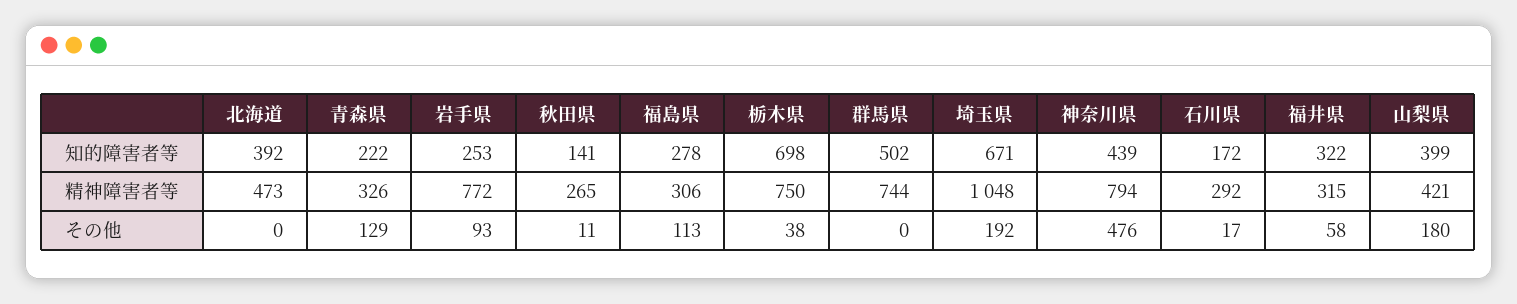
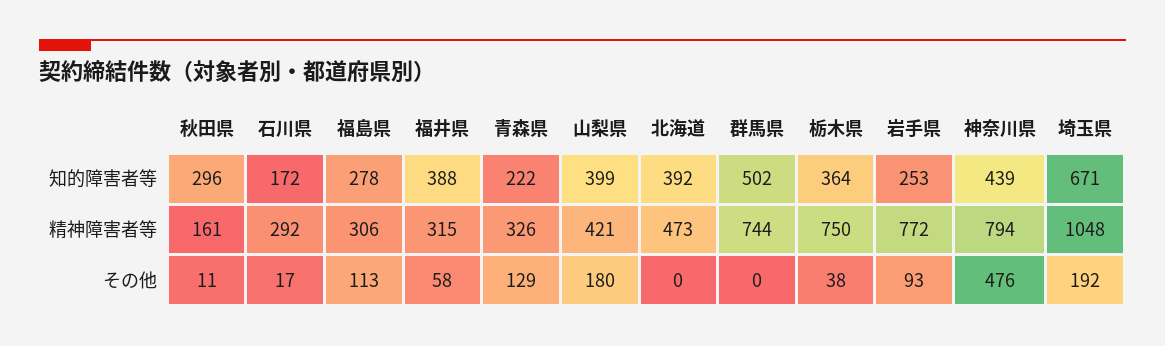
  {
    "北海道": {
      "知的障害者等": 392,
      "精神障害者等": 473,
      "その他": 0
    },
    "青森県": {
      "知的障害者等": 222,
      "精神障害者等": 326,
      "その他": 129
    },
    "岩手県": {
      "知的障害者等": 253,
      "精神障害者等": 772,
      "その他": 93
    },
    "秋田県": {
-     "知的障害者等": 141,
+     "知的障害者等": 296,
-     "精神障害者等": 265,
+     "精神障害者等": 161,
      "その他": 11
    },
    "福島県": {
      "知的障害者等": 278,
      "精神障害者等": 306,
      "その他": 113
    },
    "栃木県": {
-     "知的障害者等": 698,
+     "知的障害者等": 364,
      "精神障害者等": 750,
      "その他": 38
    },
    "群馬県": {
      "知的障害者等": 502,
      "精神障害者等": 744,
      "その他": 0
    },
    "埼玉県": {
      "知的障害者等": 671,
      "精神障害者等": 1048,
      "その他": 192
    },
    "神奈川県": {
      "知的障害者等": 439,
      "精神障害者等": 794,
      "その他": 476
    },
    "石川県": {
      "知的障害者等": 172,
      "精神障害者等": 292,
      "その他": 17
    },
    "福井県": {
-     "知的障害者等": 322,
+     "知的障害者等": 388,
      "精神障害者等": 315,
      "その他": 58
    },
    "山梨県": {
      "知的障害者等": 399,
      "精神障害者等": 421,
      "その他": 180
    }
  }

